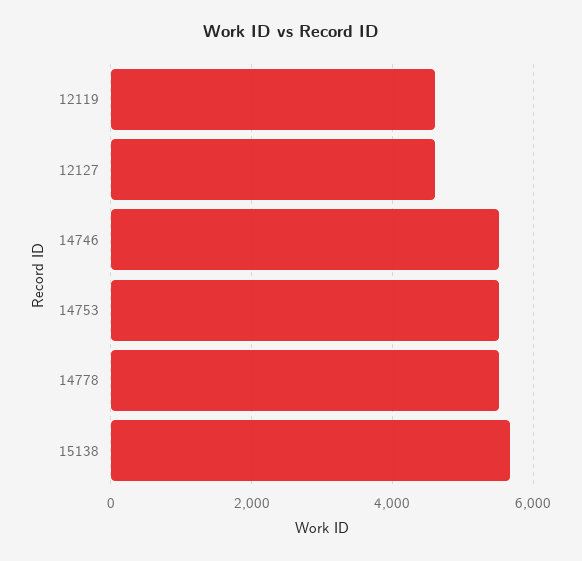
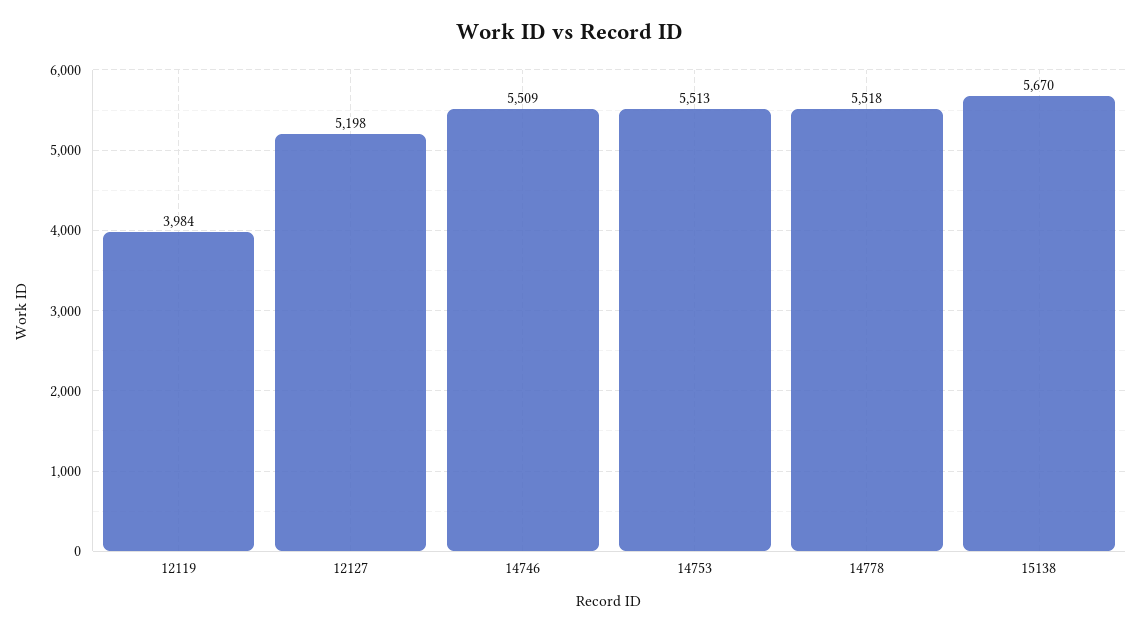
  {
-   "12119": 4600,
+   "12119": 3984,
-   "12127": 4600,
+   "12127": 5198,
    "14746": 5509,
    "14753": 5513,
    "14778": 5518,
    "15138": 5670
  }

